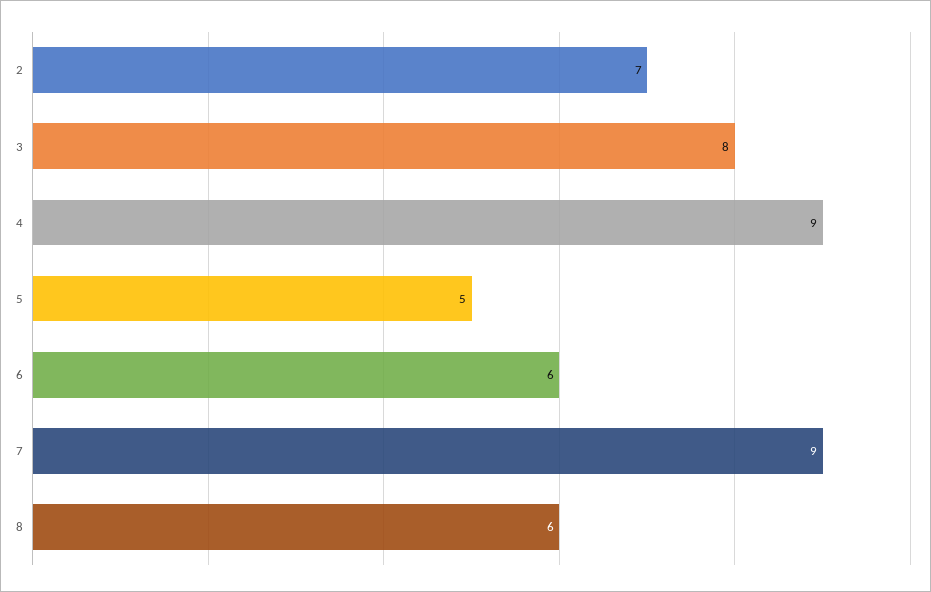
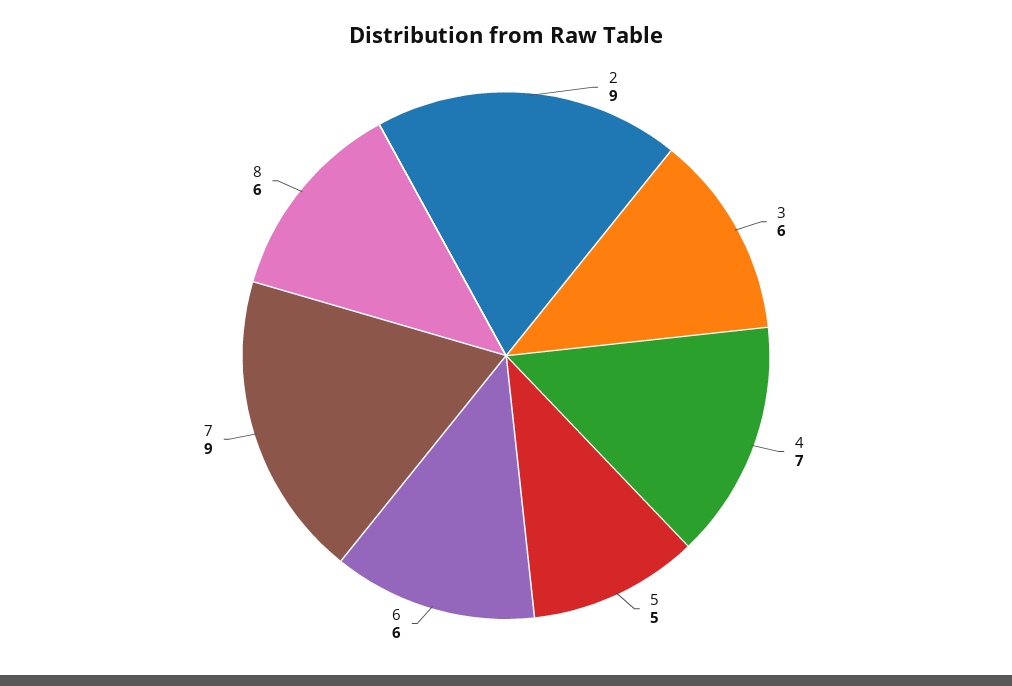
  {
-   "2": 7,
+   "2": 9,
-   "3": 8,
+   "3": 6,
-   "4": 9,
+   "4": 7,
    "5": 5,
    "6": 6,
    "7": 9,
    "8": 6
  }

